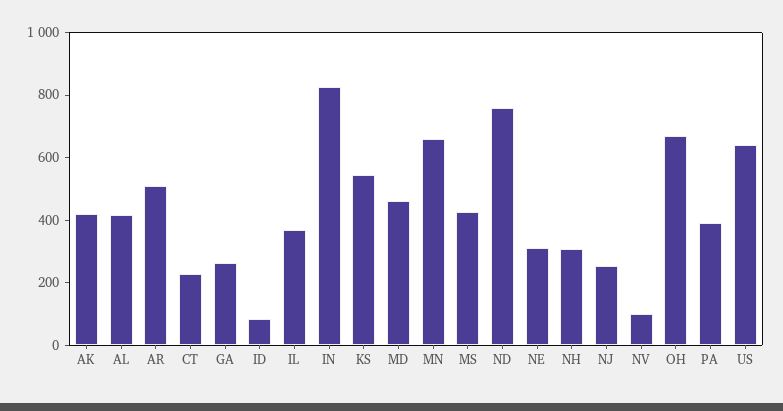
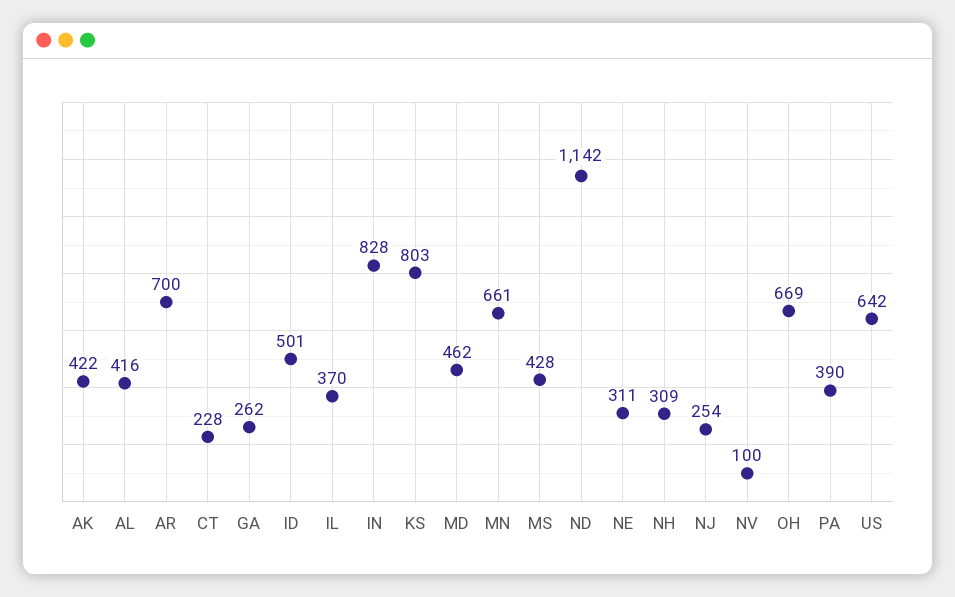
  {
    "AK": 422,
    "AL": 416,
-   "AR": 500,
+   "AR": 700,
    "CT": 228,
    "GA": 262,
-   "ID": 100,
+   "ID": 501,
    "IL": 370,
    "IN": 828,
-   "KS": 550,
+   "KS": 803,
    "MD": 462,
    "MN": 661,
    "MS": 428,
-   "ND": 750,
+   "ND": 1142,
    "NE": 311,
    "NH": 309,
    "NJ": 254,
    "NV": 100,
    "OH": 669,
    "PA": 390,
    "US": 642
  }

